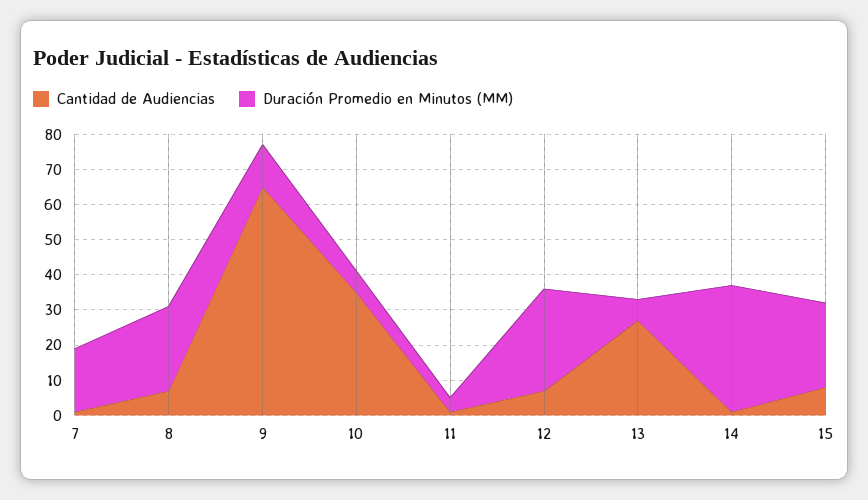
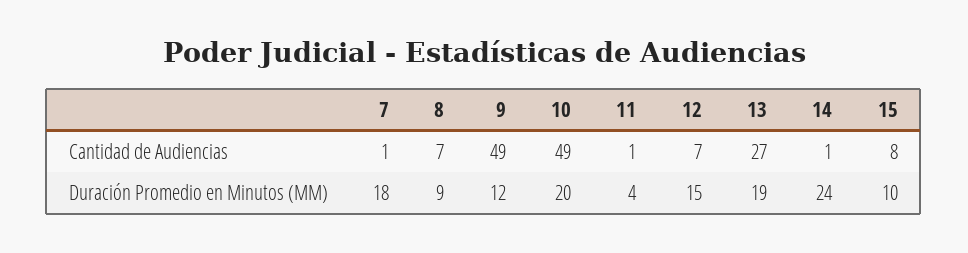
  {
    "Cantidad de Audiencias": {
      "7": 1,
      "8": 7,
-     "9": 65,
+     "9": 49,
-     "10": 35,
+     "10": 49,
      "11": 1,
      "12": 7,
      "13": 27,
      "14": 1,
      "15": 8
    },
    "Duración Promedio en Minutos (MM)": {
      "7": 18,
-     "8": 25,
+     "8": 9,
      "9": 12,
-     "10": 5,
+     "10": 20,
      "11": 4,
-     "12": 30,
+     "12": 15,
-     "13": 5,
+     "13": 19,
-     "14": 35,
+     "14": 24,
-     "15": 25
+     "15": 10
    }
  }

